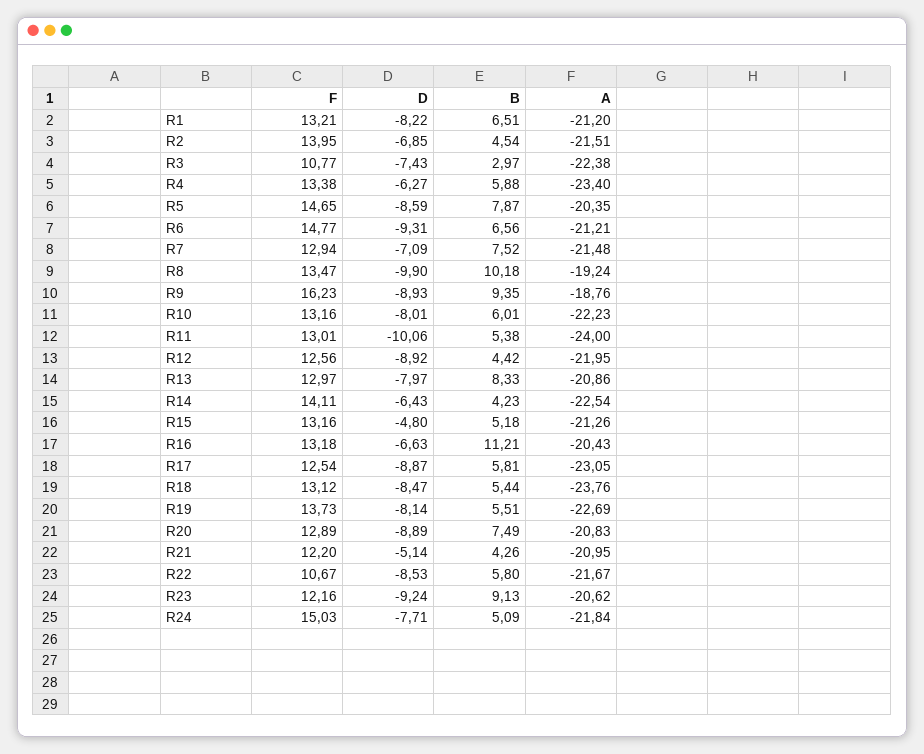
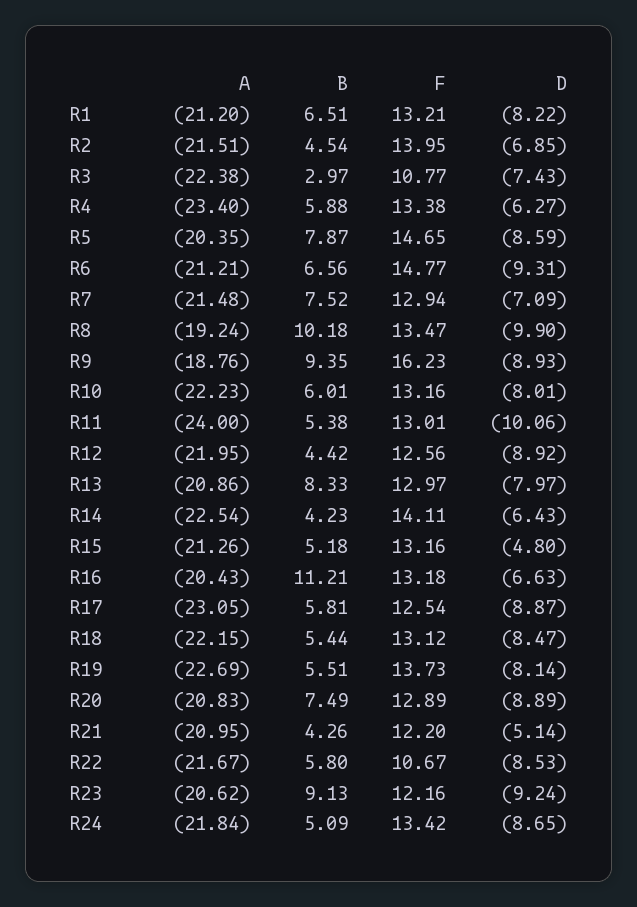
  {
    "F": {
      "R1": 13.21,
      "R2": 13.95,
      "R3": 10.77,
      "R4": 13.38,
      "R5": 14.65,
      "R6": 14.77,
      "R7": 12.94,
      "R8": 13.47,
      "R9": 16.23,
      "R10": 13.16,
      "R11": 13.01,
      "R12": 12.56,
      "R13": 12.97,
      "R14": 14.11,
      "R15": 13.16,
      "R16": 13.18,
      "R17": 12.54,
      "R18": 13.12,
      "R19": 13.73,
      "R20": 12.89,
      "R21": 12.2,
      "R22": 10.67,
      "R23": 12.16,
-     "R24": 15.03
+     "R24": 13.42
    },
    "D": {
      "R1": -8.22,
      "R2": -6.85,
      "R3": -7.43,
      "R4": -6.27,
      "R5": -8.59,
      "R6": -9.31,
      "R7": -7.09,
      "R8": -9.9,
      "R9": -8.93,
      "R10": -8.01,
      "R11": -10.06,
      "R12": -8.92,
      "R13": -7.97,
      "R14": -6.43,
      "R15": -4.8,
      "R16": -6.63,
      "R17": -8.87,
      "R18": -8.47,
      "R19": -8.14,
      "R20": -8.89,
      "R21": -5.14,
      "R22": -8.53,
      "R23": -9.24,
-     "R24": -7.71
+     "R24": -8.65
    },
    "B": {
      "R1": 6.51,
      "R2": 4.54,
      "R3": 2.97,
      "R4": 5.88,
      "R5": 7.87,
      "R6": 6.56,
      "R7": 7.52,
      "R8": 10.18,
      "R9": 9.35,
      "R10": 6.01,
      "R11": 5.38,
      "R12": 4.42,
      "R13": 8.33,
      "R14": 4.23,
      "R15": 5.18,
      "R16": 11.21,
      "R17": 5.81,
      "R18": 5.44,
      "R19": 5.51,
      "R20": 7.49,
      "R21": 4.26,
      "R22": 5.8,
      "R23": 9.13,
      "R24": 5.09
    },
    "A": {
      "R1": -21.2,
      "R2": -21.51,
      "R3": -22.38,
      "R4": -23.4,
      "R5": -20.35,
      "R6": -21.21,
      "R7": -21.48,
      "R8": -19.24,
      "R9": -18.76,
      "R10": -22.23,
      "R11": -24,
      "R12": -21.95,
      "R13": -20.86,
      "R14": -22.54,
      "R15": -21.26,
      "R16": -20.43,
      "R17": -23.05,
-     "R18": -23.76,
+     "R18": -22.15,
      "R19": -22.69,
      "R20": -20.83,
      "R21": -20.95,
      "R22": -21.67,
      "R23": -20.62,
      "R24": -21.84
    }
  }

